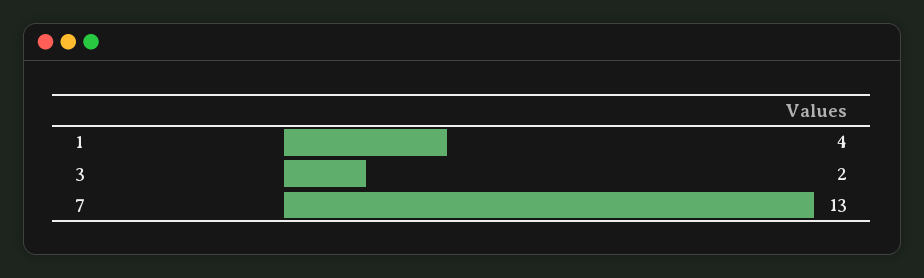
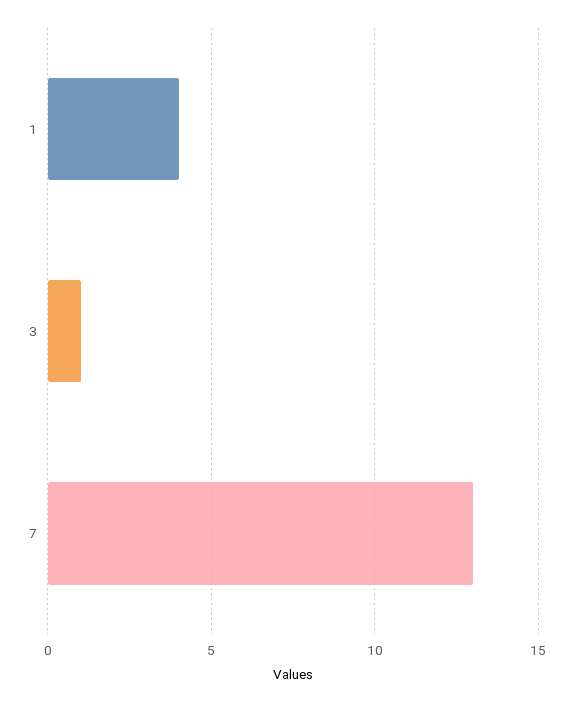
  {
    "1": 4,
-   "3": 2,
+   "3": 1,
    "7": 13
  }

